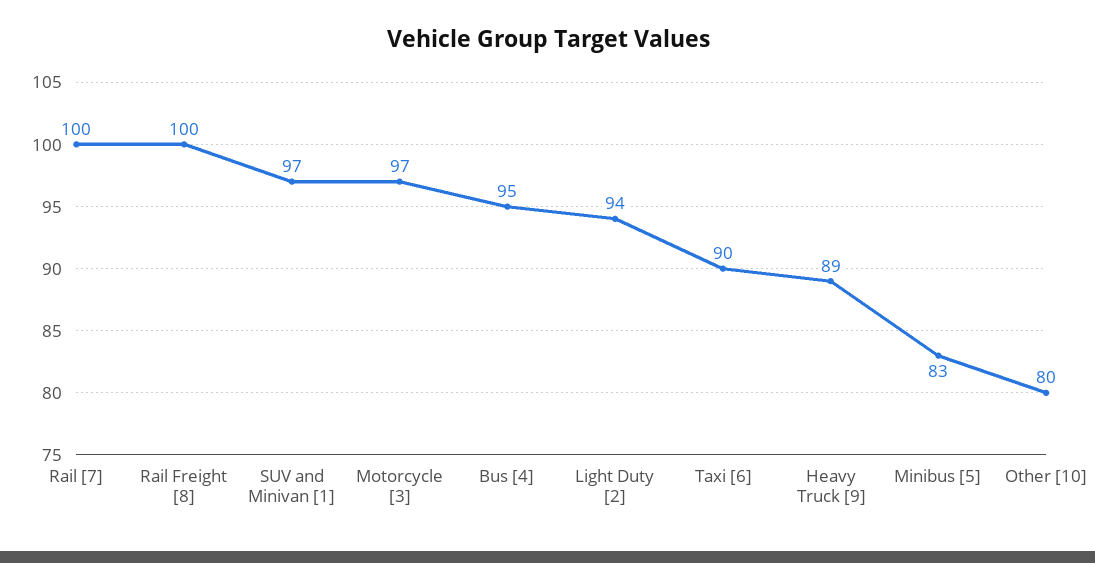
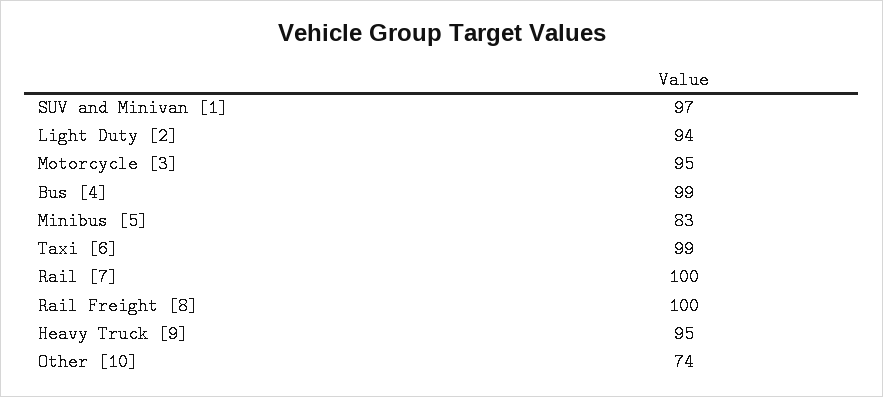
  {
    "Rail [7]": 100,
    "Rail Freight [8]": 100,
    "SUV and Minivan [1]": 97,
-   "Motorcycle [3]": 97,
+   "Motorcycle [3]": 95,
-   "Bus [4]": 95,
+   "Bus [4]": 99,
    "Light Duty [2]": 94,
-   "Taxi [6]": 90,
+   "Taxi [6]": 99,
-   "Heavy Truck [9]": 89,
+   "Heavy Truck [9]": 95,
    "Minibus [5]": 83,
-   "Other [10]": 80
+   "Other [10]": 74
  }

